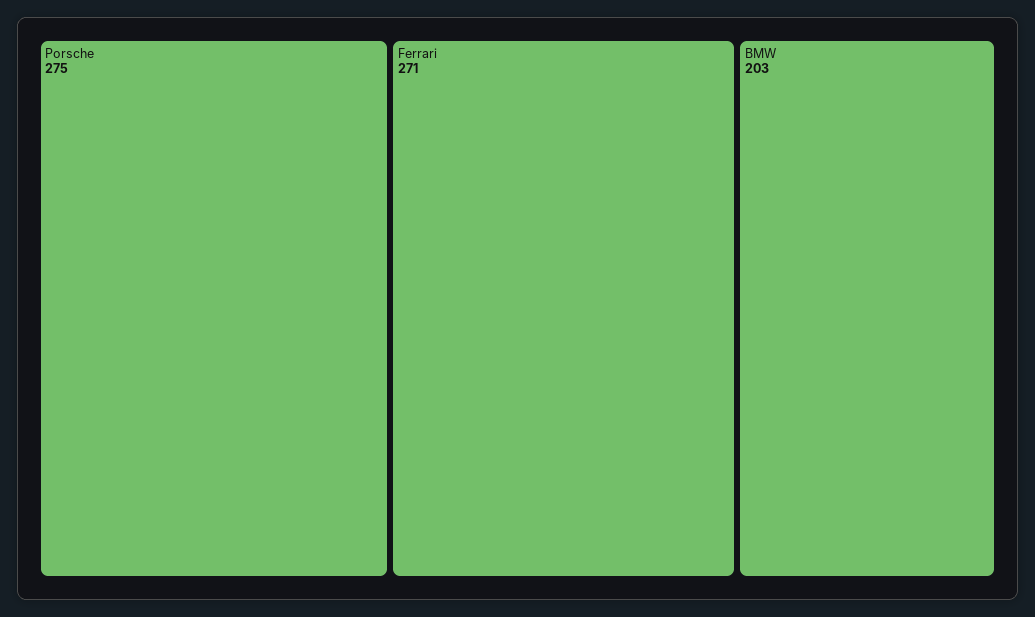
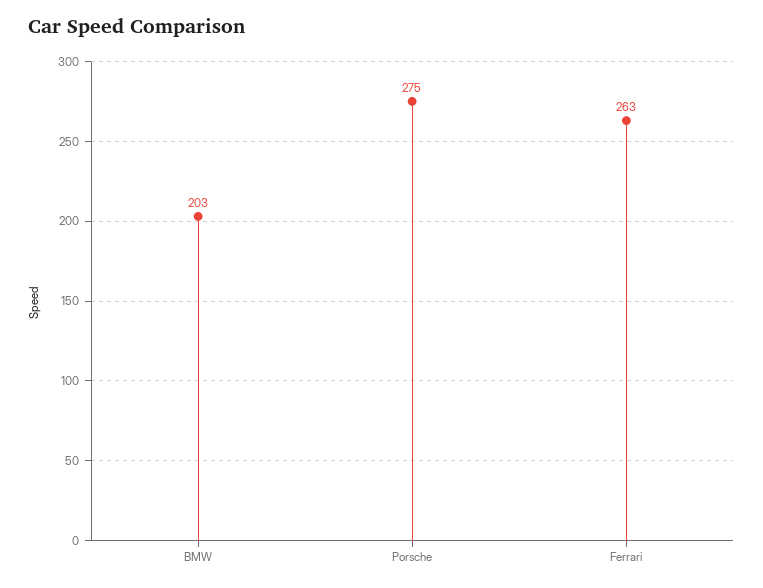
  {
    "Porsche": 275,
-   "Ferrari": 271,
+   "Ferrari": 263,
    "BMW": 203
  }

